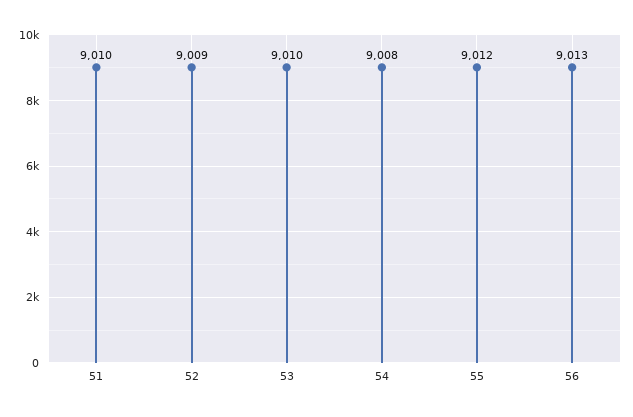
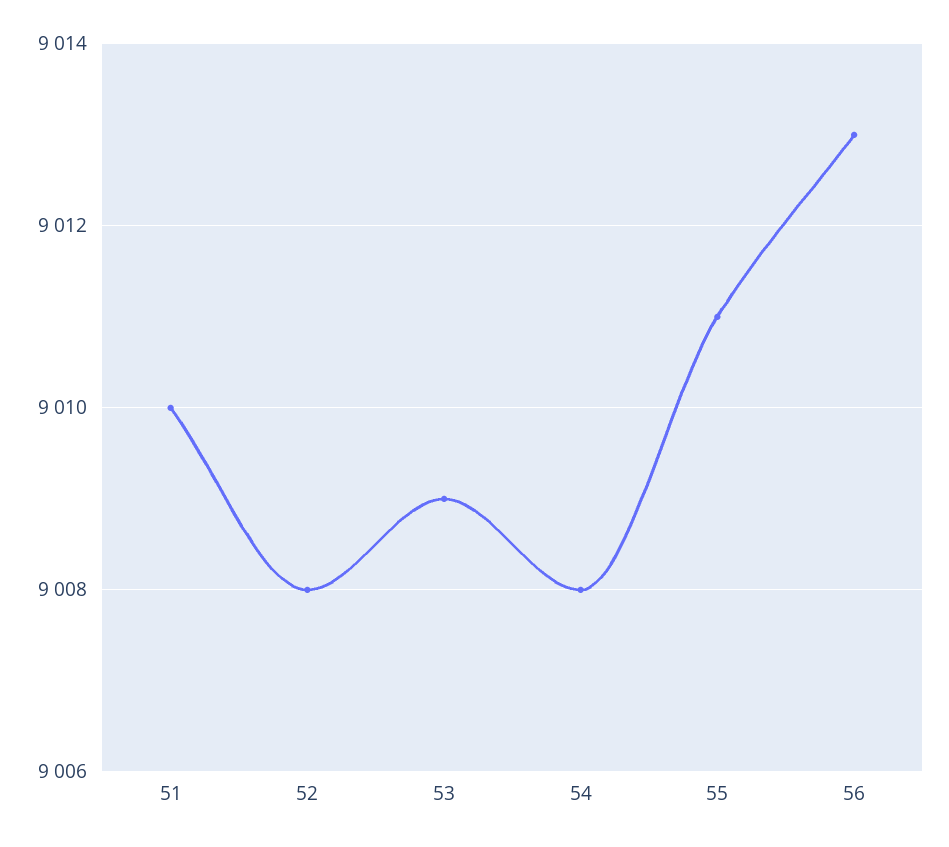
  {
    "51": 9010,
-   "52": 9009,
+   "52": 9008,
-   "53": 9010,
+   "53": 9009,
    "54": 9008,
-   "55": 9012,
+   "55": 9011,
    "56": 9013
  }

